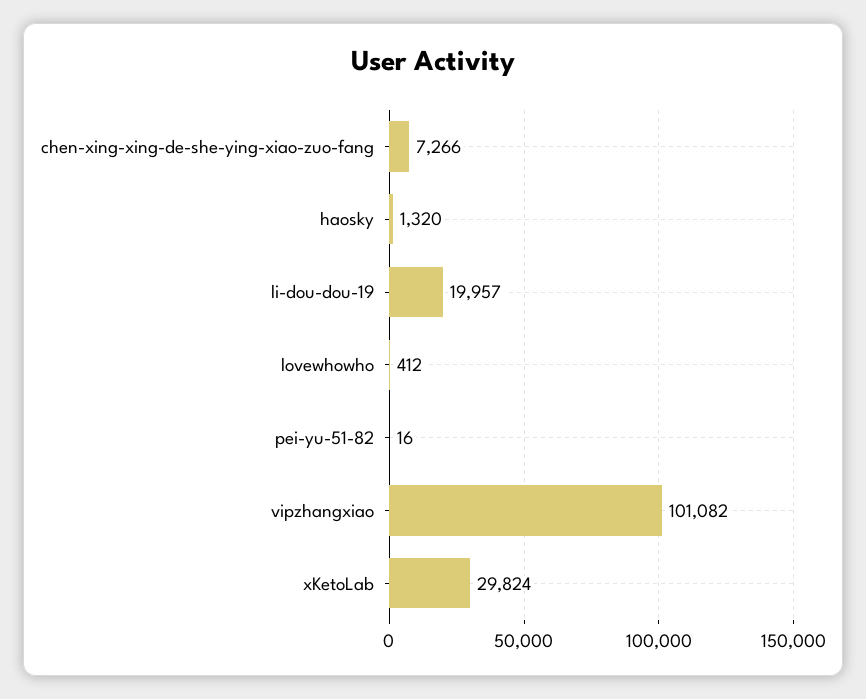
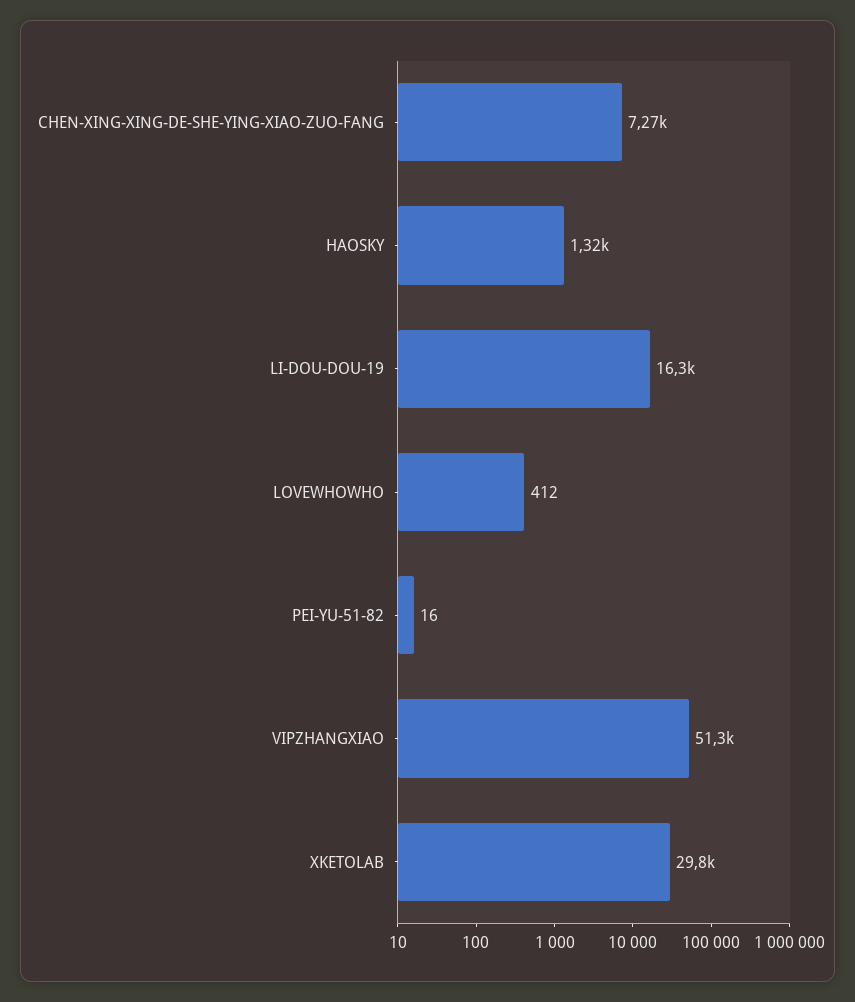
  {
    "chen-xing-xing-de-she-ying-xiao-zuo-fang": 7266,
    "haosky": 1320,
-   "li-dou-dou-19": 19957,
+   "li-dou-dou-19": 16300,
    "lovewhowho": 412,
    "pei-yu-51-82": 16,
-   "vipzhangxiao": 101082,
+   "vipzhangxiao": 51300,
    "xKetoLab": 29824
  }

